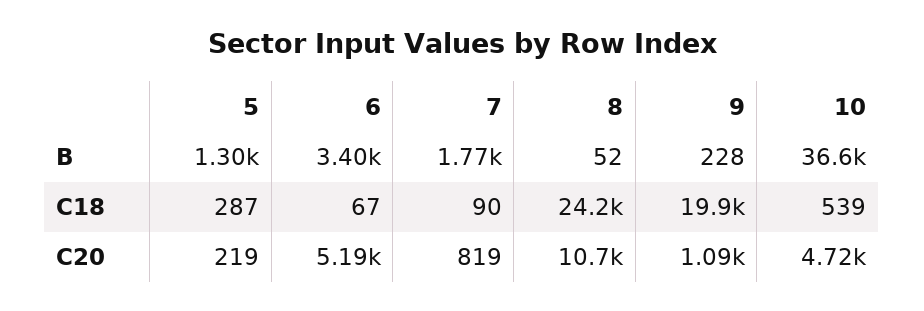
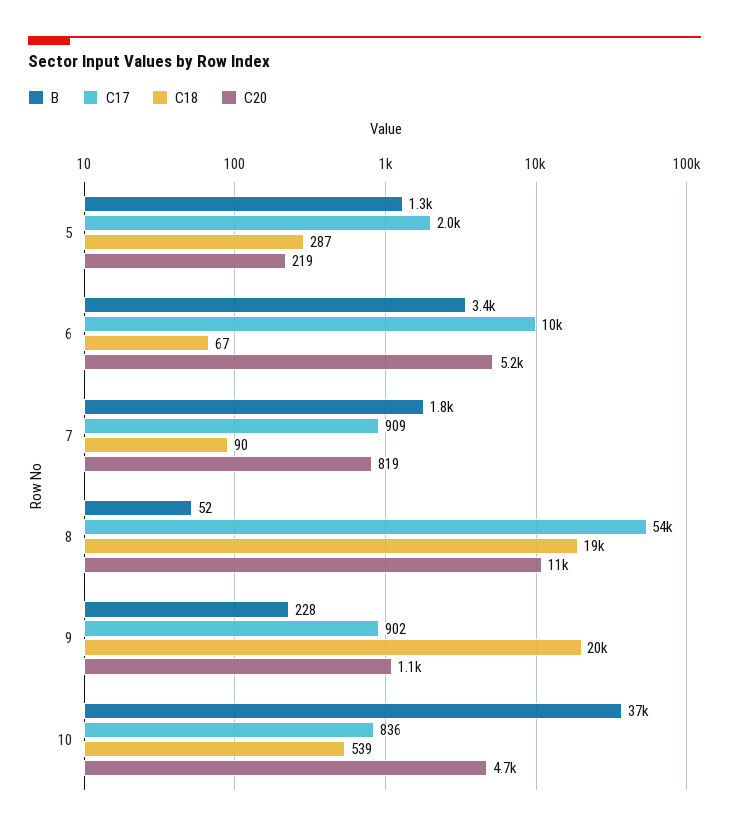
  {
    "B": {
      "5": 1300,
      "6": 3400,
      "7": 1770,
      "8": 52,
      "9": 228,
      "10": 36600
    },
    "C18": {
      "5": 287,
      "6": 67,
      "7": 90,
-     "8": 24200,
+     "8": 19000,
      "9": 19900,
      "10": 539
    },
    "C20": {
      "5": 219,
      "6": 5190,
      "7": 819,
      "8": 10700,
      "9": 1090,
      "10": 4720
-   }
+   },
+   "C17": {
+     "5": 2000,
+     "6": 10000,
+     "7": 909,
+     "8": 54000,
+     "9": 902,
+     "10": 836
+   }
  }

